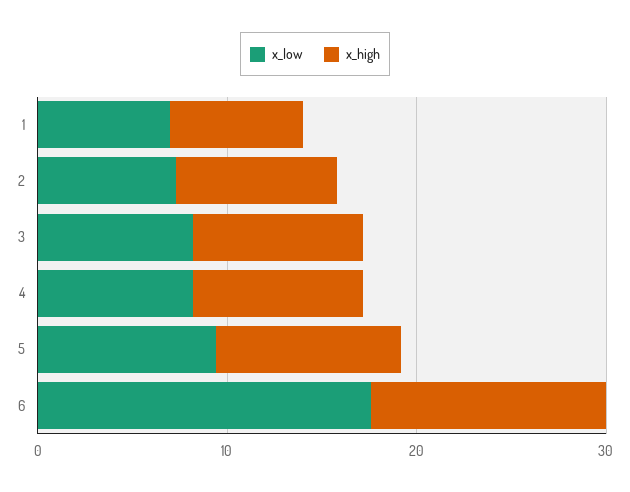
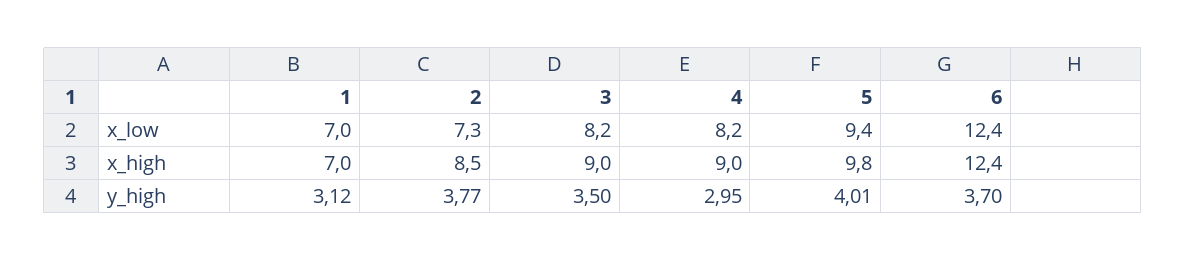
  {
    "x_low": {
      "1": 7,
      "2": 7.3,
      "3": 8.2,
      "4": 8.2,
      "5": 9.4,
-     "6": 18
+     "6": 12.4
    },
    "x_high": {
      "1": 7,
      "2": 8.5,
      "3": 9,
      "4": 9,
      "5": 9.8,
      "6": 12.4
-   }
+   },
+   "y_high": {
+     "1": 3.12,
+     "2": 3.77,
+     "3": 3.5,
+     "4": 2.95,
+     "5": 4.01,
+     "6": 3.7
+   }
  }

